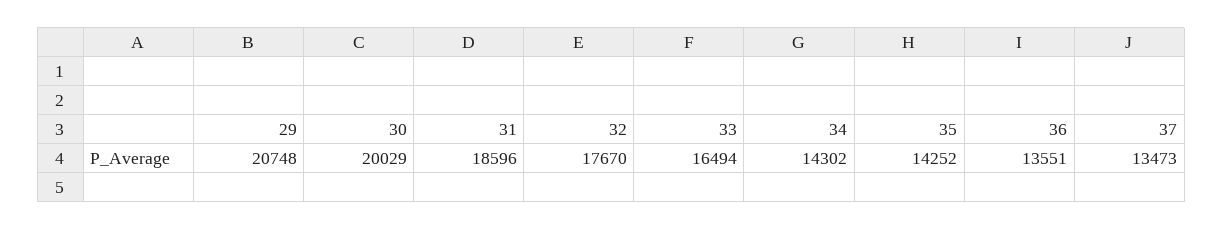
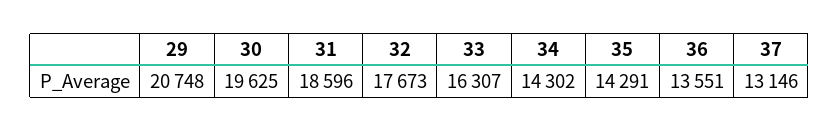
  {
    "29": 20748,
-   "30": 20029,
+   "30": 19625,
    "31": 18596,
-   "32": 17670,
+   "32": 17673,
-   "33": 16494,
+   "33": 16307,
    "34": 14302,
-   "35": 14252,
+   "35": 14291,
    "36": 13551,
-   "37": 13473
+   "37": 13146
  }

